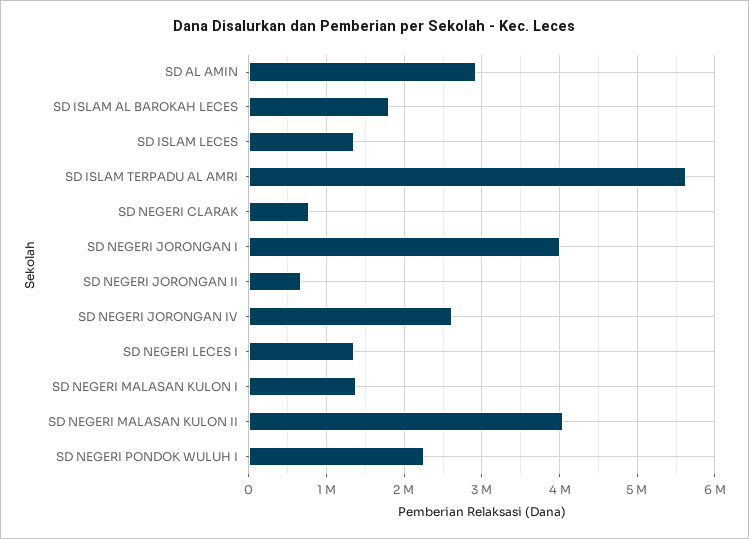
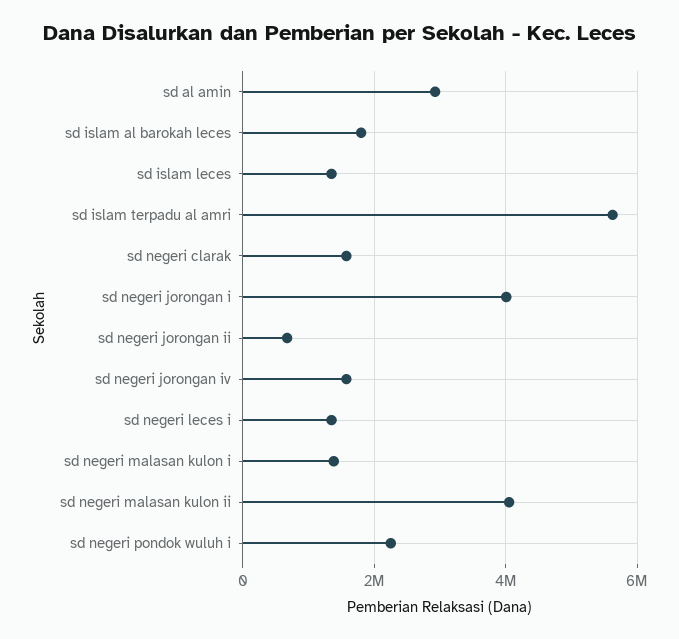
  {
    "SD AL AMIN": 2900000,
    "SD ISLAM AL BAROKAH LECES": 1800000,
    "SD ISLAM LECES": 1400000,
    "SD ISLAM TERPADU AL AMRI": 5600000,
-   "SD NEGERI CLARAK": 800000,
+   "SD NEGERI CLARAK": 1600000,
    "SD NEGERI JORONGAN I": 4000000,
    "SD NEGERI JORONGAN II": 700000,
-   "SD NEGERI JORONGAN IV": 2600000,
+   "SD NEGERI JORONGAN IV": 1600000,
    "SD NEGERI LECES I": 1400000,
    "SD NEGERI MALASAN KULON I": 1400000,
    "SD NEGERI MALASAN KULON II": 4100000,
    "SD NEGERI PONDOK WULUH I": 2300000
  }

